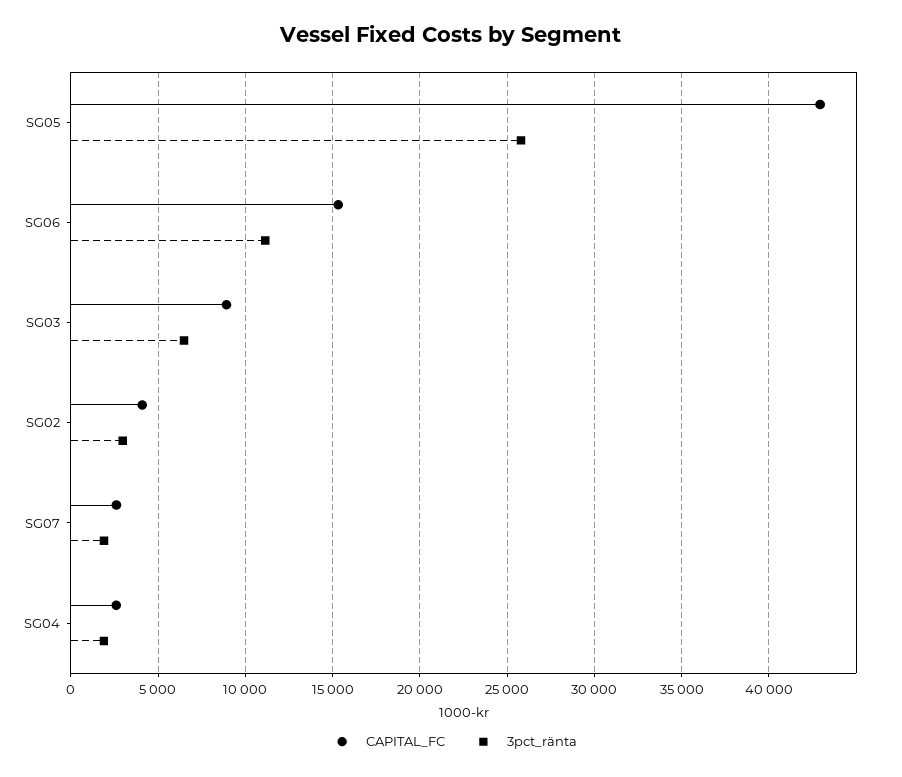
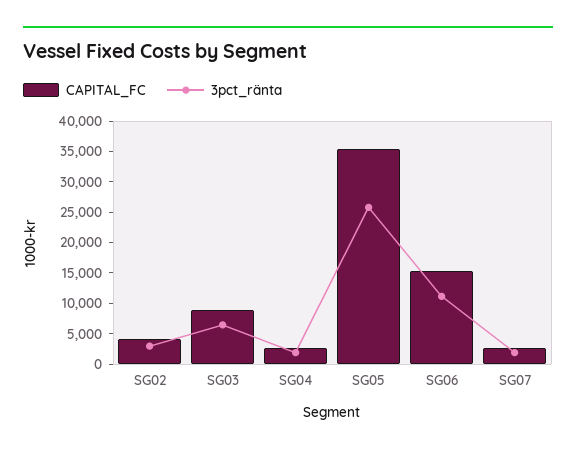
  {
    "CAPITAL_FC": {
-     "SG05": 43000,
+     "SG05": 35000,
      "SG06": 15500,
      "SG03": 9000,
      "SG02": 4000,
      "SG07": 2500,
      "SG04": 2500
    },
    "3pct_ränta": {
      "SG05": 26000,
      "SG06": 11000,
      "SG03": 6500,
      "SG02": 3000,
      "SG07": 2000,
      "SG04": 2000
    }
  }

